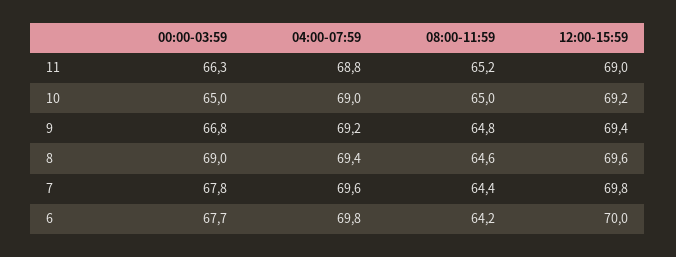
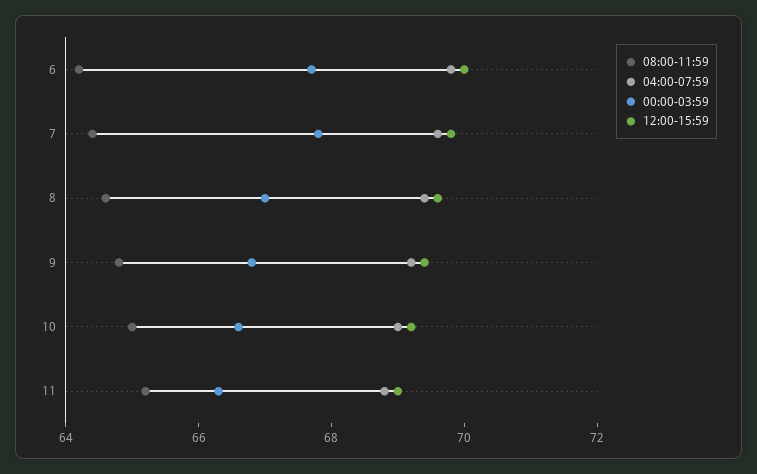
  {
    "00:00-03:59": {
      "11": 66.3,
-     "10": 65,
+     "10": 66.5,
      "9": 66.8,
-     "8": 69,
+     "8": 67,
      "7": 67.8,
      "6": 67.7
    },
    "04:00-07:59": {
      "11": 68.8,
      "10": 69,
      "9": 69.2,
      "8": 69.4,
      "7": 69.6,
      "6": 69.8
    },
    "08:00-11:59": {
      "11": 65.2,
      "10": 65,
      "9": 64.8,
      "8": 64.6,
      "7": 64.4,
      "6": 64.2
    },
    "12:00-15:59": {
      "11": 69,
      "10": 69.2,
      "9": 69.4,
      "8": 69.6,
      "7": 69.8,
      "6": 70
    }
  }

